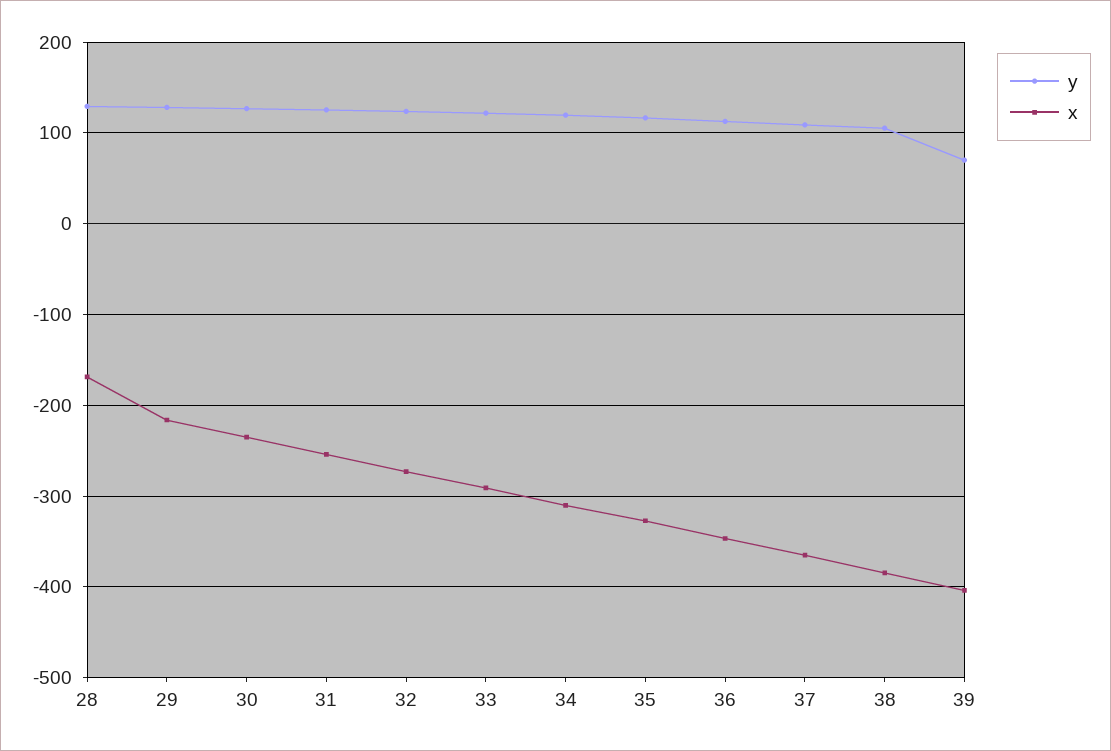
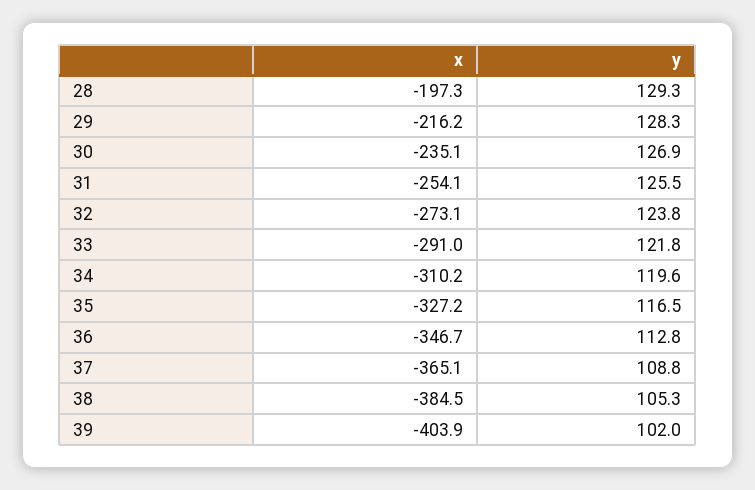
  {
    "y": {
      "28": 129.3,
      "29": 128.3,
      "30": 126.9,
      "31": 125.5,
      "32": 123.8,
      "33": 121.8,
      "34": 119.6,
      "35": 116.5,
      "36": 112.8,
      "37": 108.8,
      "38": 105.3,
-     "39": 70
+     "39": 102
    },
    "x": {
-     "28": -170,
+     "28": -197.3,
      "29": -216.2,
      "30": -235.1,
      "31": -254.1,
      "32": -273.1,
      "33": -291,
      "34": -310.2,
      "35": -327.2,
      "36": -346.7,
      "37": -365.1,
      "38": -384.5,
      "39": -403.9
    }
  }

